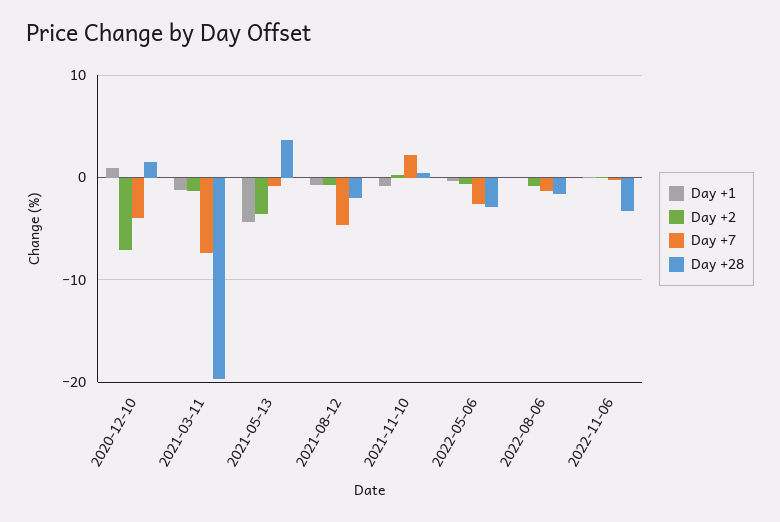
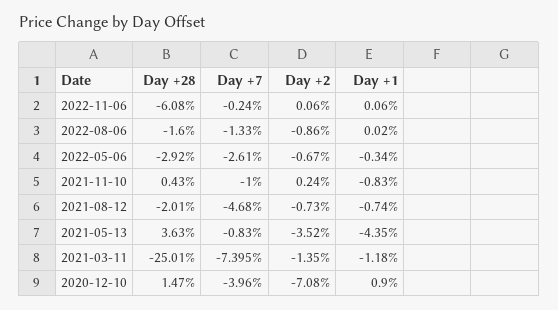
  {
    "Day +1": {
      "2020-12-10": 0.9,
      "2021-03-11": -1.18,
      "2021-05-13": -4.35,
      "2021-08-12": -0.74,
      "2021-11-10": -0.83,
      "2022-05-06": -0.34,
      "2022-08-06": 0.02,
      "2022-11-06": 0.06
    },
    "Day +2": {
      "2020-12-10": -7.08,
      "2021-03-11": -1.35,
      "2021-05-13": -3.52,
      "2021-08-12": -0.73,
      "2021-11-10": 0.24,
      "2022-05-06": -0.67,
      "2022-08-06": -0.86,
      "2022-11-06": 0.06
    },
    "Day +7": {
      "2020-12-10": -3.96,
      "2021-03-11": -7.395,
      "2021-05-13": -0.83,
      "2021-08-12": -4.68,
-     "2021-11-10": 2,
+     "2021-11-10": -1,
      "2022-05-06": -2.61,
      "2022-08-06": -1.33,
      "2022-11-06": -0.24
    },
    "Day +28": {
      "2020-12-10": 1.47,
-     "2021-03-11": -20,
+     "2021-03-11": -25.01,
      "2021-05-13": 3.63,
      "2021-08-12": -2.01,
      "2021-11-10": 0.43,
      "2022-05-06": -2.92,
      "2022-08-06": -1.6,
-     "2022-11-06": -3
+     "2022-11-06": -6.08
    }
  }

